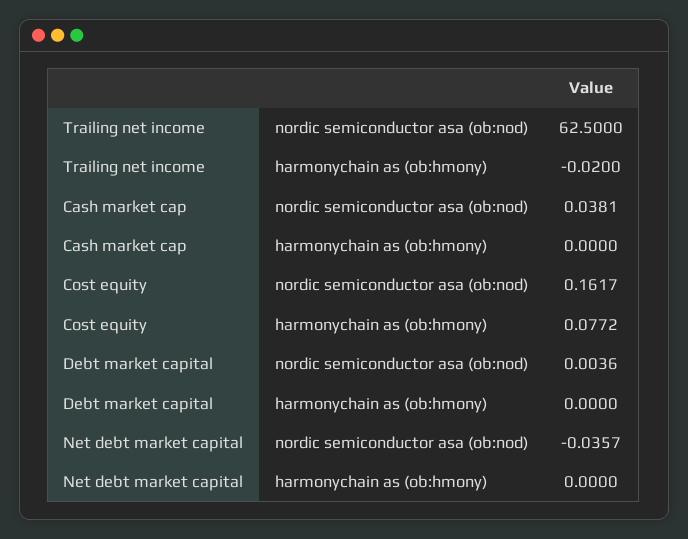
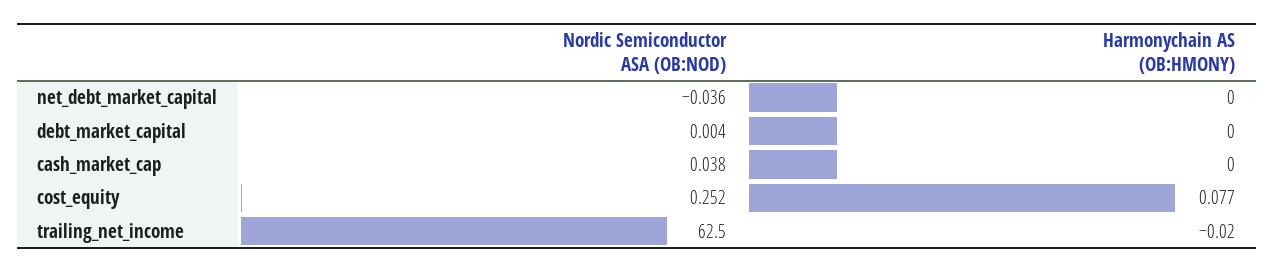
  {
    "Trailing net income": {
      "nordic semiconductor asa (ob:nod)": 62.5,
      "harmonychain as (ob:hmony)": -0.02
    },
    "Cash market cap": {
      "nordic semiconductor asa (ob:nod)": 0.0381,
      "harmonychain as (ob:hmony)": 0
    },
    "Cost equity": {
-     "nordic semiconductor asa (ob:nod)": 0.1617,
+     "nordic semiconductor asa (ob:nod)": 0.252,
      "harmonychain as (ob:hmony)": 0.0772
    },
    "Debt market capital": {
      "nordic semiconductor asa (ob:nod)": 0.0036,
      "harmonychain as (ob:hmony)": 0
    },
    "Net debt market capital": {
      "nordic semiconductor asa (ob:nod)": -0.0357,
      "harmonychain as (ob:hmony)": 0
    }
  }

